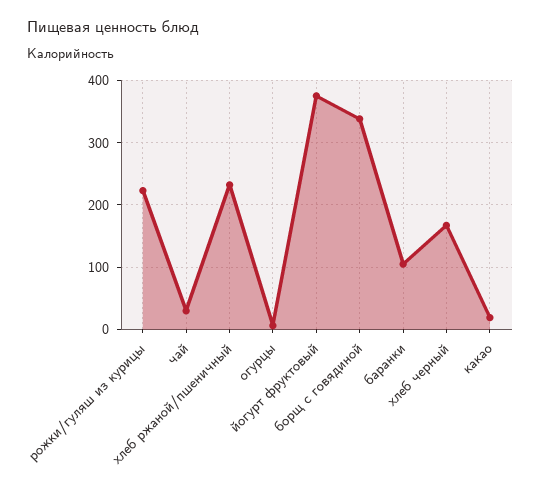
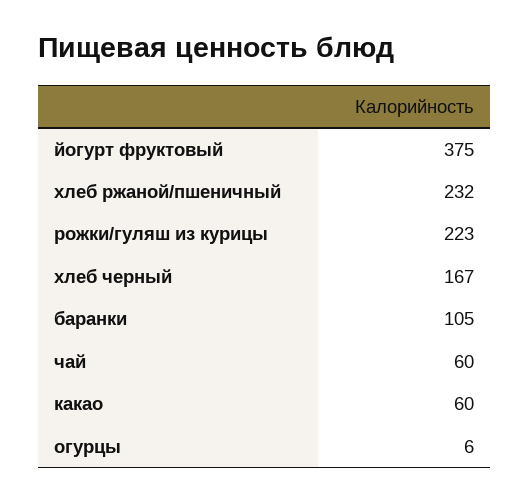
  {
    "рожки/гуляш из курицы": 223,
-   "чай": 30,
+   "чай": 60,
    "хлеб ржаной/пшеничный": 232,
    "огурцы": 6,
    "йогурт фруктовый": 375,
-   "борщ с говядиной": 340,
    "баранки": 105,
    "хлеб черный": 167,
-   "какао": 20
+   "какао": 60
  }

